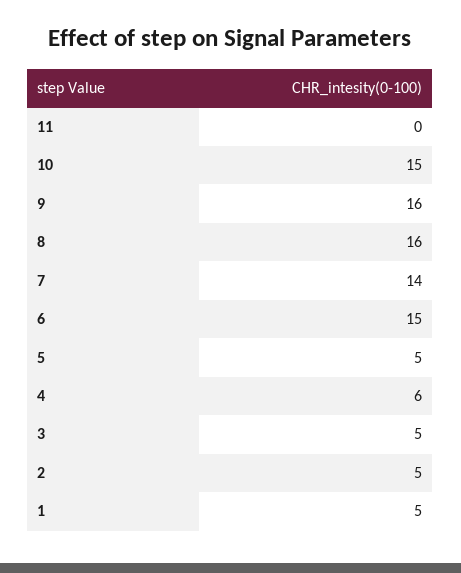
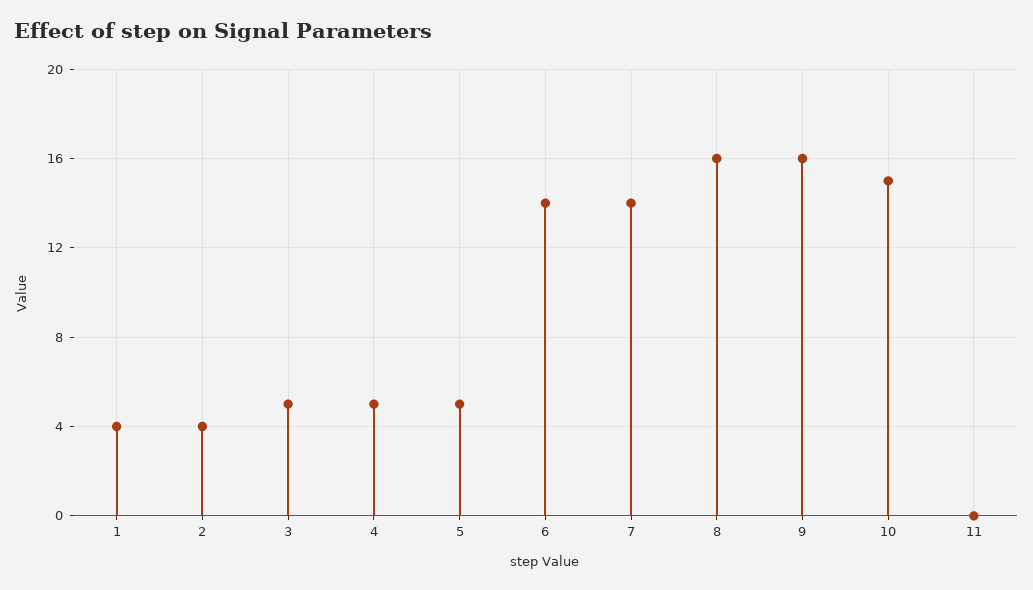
  {
    "11": 0,
    "10": 15,
    "9": 16,
    "8": 16,
    "7": 14,
-   "6": 15,
+   "6": 14,
    "5": 5,
-   "4": 6,
+   "4": 5,
    "3": 5,
-   "2": 5,
+   "2": 4,
-   "1": 5
+   "1": 4
  }

